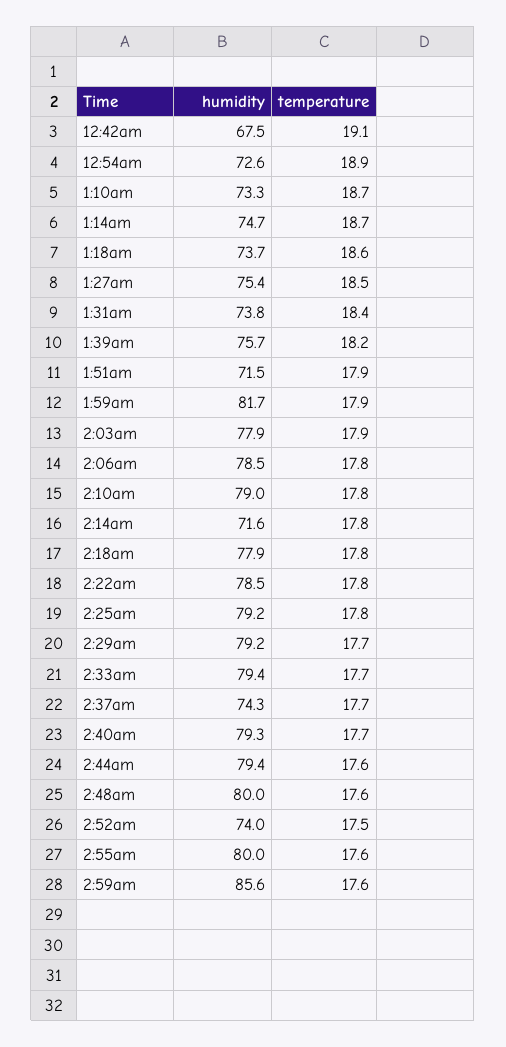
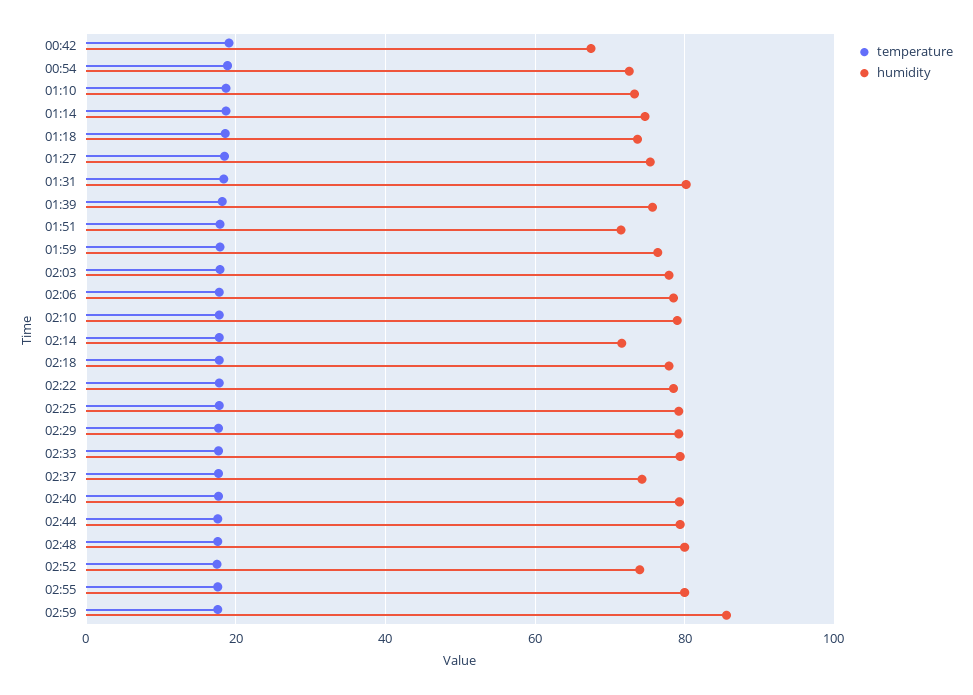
  {
    "humidity": {
      "12:42am": 67.5,
      "12:54am": 72.6,
      "1:10am": 73.3,
      "1:14am": 74.7,
      "1:18am": 73.7,
      "1:27am": 75.4,
-     "1:31am": 73.8,
+     "1:31am": 80,
      "1:39am": 75.7,
      "1:51am": 71.5,
-     "1:59am": 81.7,
+     "1:59am": 76,
      "2:03am": 77.9,
      "2:06am": 78.5,
      "2:10am": 79,
      "2:14am": 71.6,
      "2:18am": 77.9,
      "2:22am": 78.5,
      "2:25am": 79.2,
      "2:29am": 79.2,
      "2:33am": 79.4,
      "2:37am": 74.3,
      "2:40am": 79.3,
      "2:44am": 79.4,
      "2:48am": 80,
      "2:52am": 74,
      "2:55am": 80,
      "2:59am": 85.6
    },
    "temperature": {
      "12:42am": 19.1,
      "12:54am": 18.9,
      "1:10am": 18.7,
      "1:14am": 18.7,
      "1:18am": 18.6,
      "1:27am": 18.5,
      "1:31am": 18.4,
      "1:39am": 18.2,
      "1:51am": 17.9,
      "1:59am": 17.9,
      "2:03am": 17.9,
      "2:06am": 17.8,
      "2:10am": 17.8,
      "2:14am": 17.8,
      "2:18am": 17.8,
      "2:22am": 17.8,
      "2:25am": 17.8,
      "2:29am": 17.7,
      "2:33am": 17.7,
      "2:37am": 17.7,
      "2:40am": 17.7,
      "2:44am": 17.6,
      "2:48am": 17.6,
      "2:52am": 17.5,
      "2:55am": 17.6,
      "2:59am": 17.6
    }
  }

